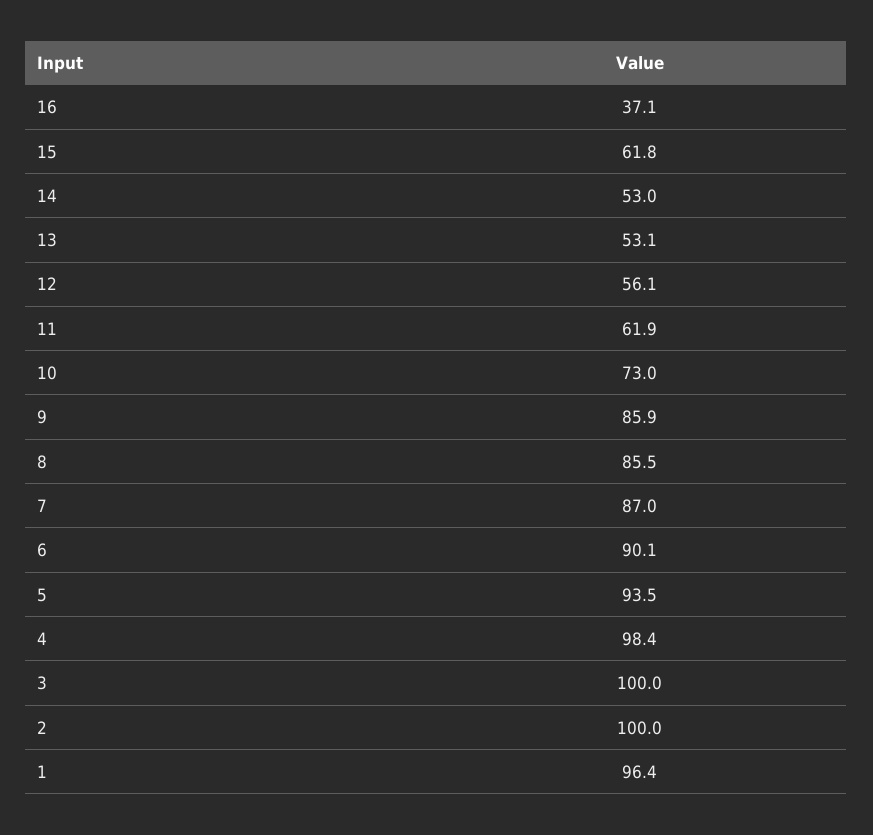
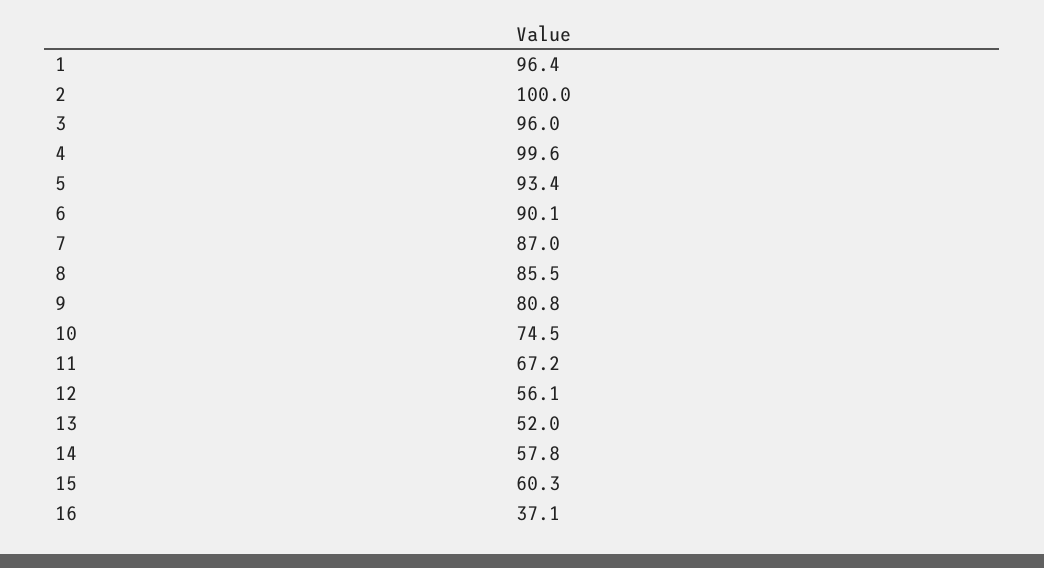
  {
    "16": 37.1,
-   "15": 61.8,
+   "15": 60.3,
-   "14": 53,
+   "14": 57.8,
-   "13": 53.1,
+   "13": 52,
    "12": 56.1,
-   "11": 61.9,
+   "11": 67.2,
-   "10": 73,
+   "10": 74.5,
-   "9": 85.9,
+   "9": 80.8,
    "8": 85.5,
    "7": 87,
    "6": 90.1,
-   "5": 93.5,
+   "5": 93.4,
-   "4": 98.4,
+   "4": 99.6,
-   "3": 100,
+   "3": 96,
    "2": 100,
    "1": 96.4
  }

